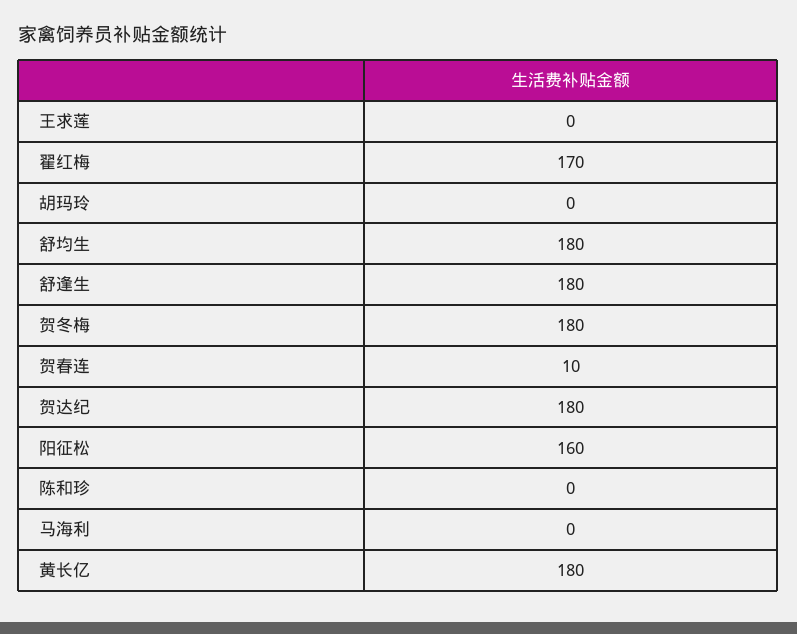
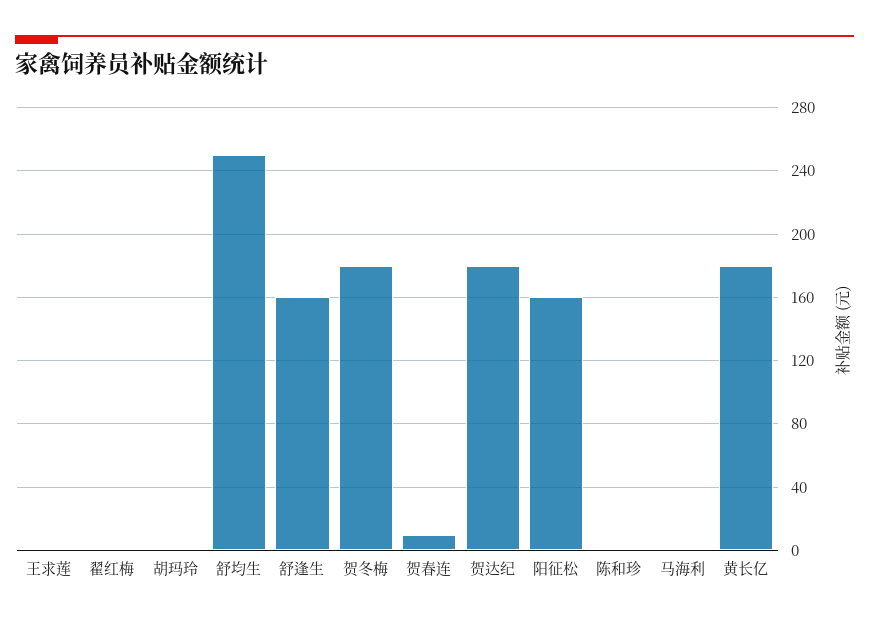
  {
    "王求莲": 0,
-   "翟红梅": 170,
+   "翟红梅": 0,
    "胡玛玲": 0,
-   "舒均生": 180,
+   "舒均生": 250,
-   "舒逢生": 180,
+   "舒逢生": 160,
    "贺冬梅": 180,
    "贺春连": 10,
    "贺达纪": 180,
    "阳征松": 160,
    "陈和珍": 0,
    "马海利": 0,
    "黄长亿": 180
  }

